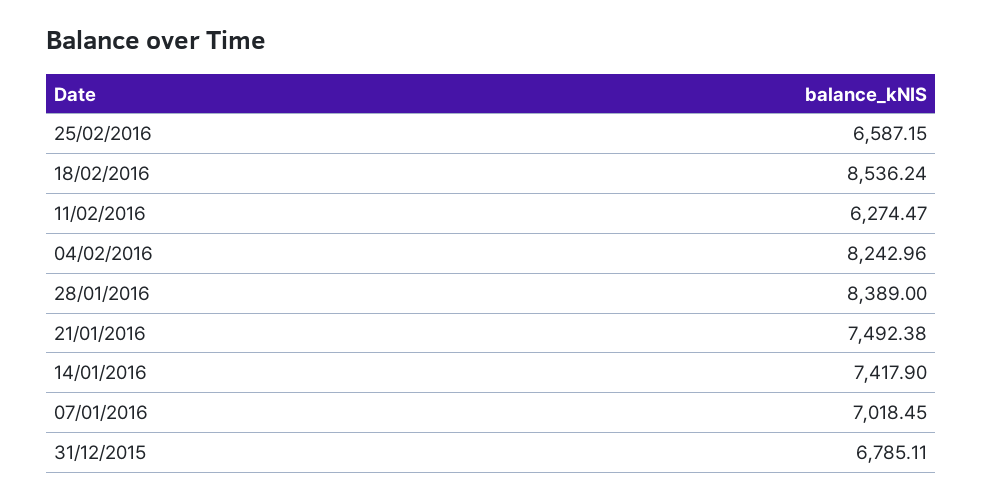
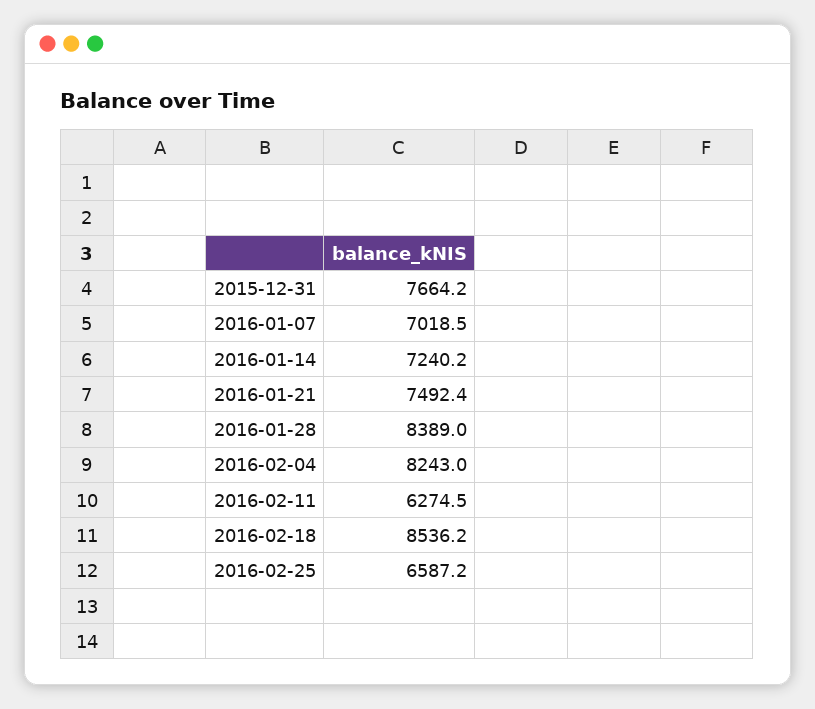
  {
    "25/02/2016": 6587.15,
    "18/02/2016": 8536.24,
    "11/02/2016": 6274.47,
    "04/02/2016": 8242.96,
    "28/01/2016": 8389,
    "21/01/2016": 7492.38,
-   "14/01/2016": 7417.9,
+   "14/01/2016": 7240.2,
    "07/01/2016": 7018.45,
-   "31/12/2015": 6785.11
+   "31/12/2015": 7664.2
  }

